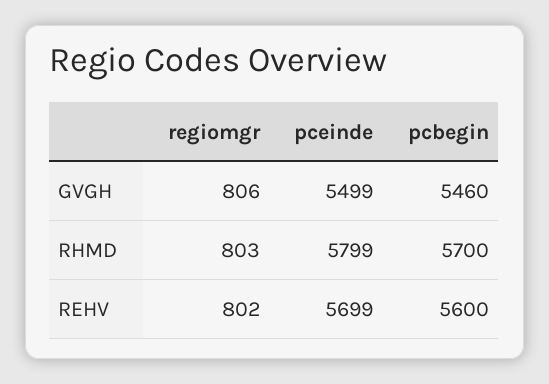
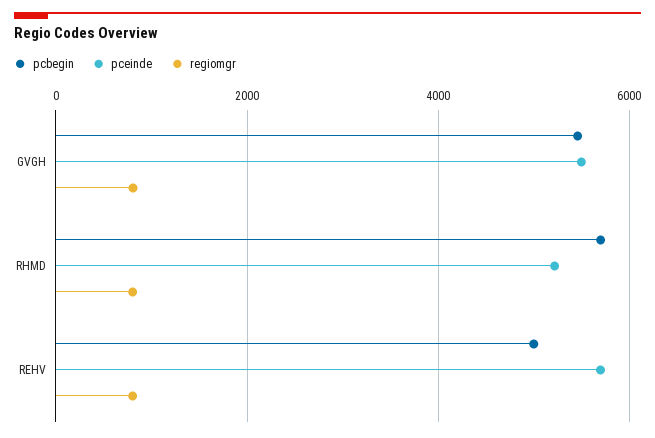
  {
    "regiomgr": {
      "GVGH": 806,
      "RHMD": 803,
      "REHV": 802
    },
    "pceinde": {
      "GVGH": 5499,
-     "RHMD": 5799,
+     "RHMD": 5200,
      "REHV": 5699
    },
    "pcbegin": {
      "GVGH": 5460,
      "RHMD": 5700,
-     "REHV": 5600
+     "REHV": 5000
    }
  }

